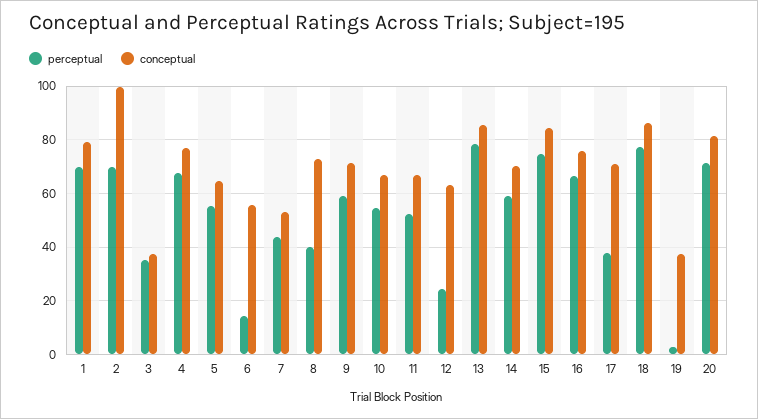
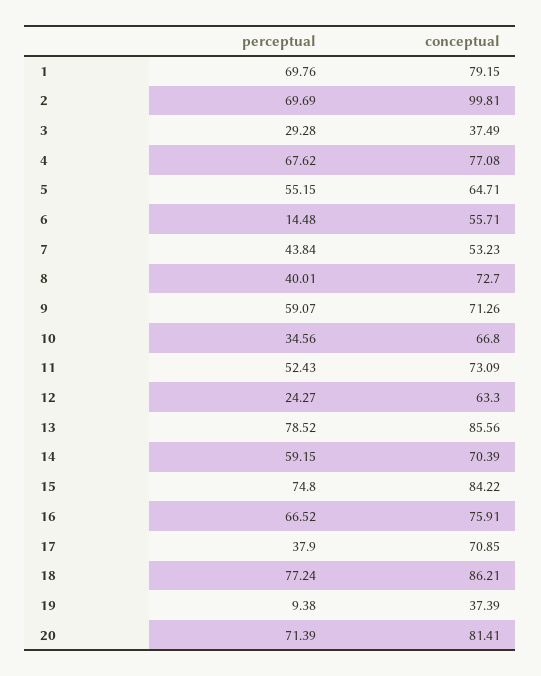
  {
    "perceptual": {
      "1": 69.76,
      "2": 69.69,
-     "3": 35,
+     "3": 29.28,
      "4": 67.62,
      "5": 55.15,
      "6": 14.48,
      "7": 43.84,
      "8": 40.01,
      "9": 59.07,
-     "10": 55,
+     "10": 34.56,
      "11": 52.43,
      "12": 24.27,
      "13": 78.52,
      "14": 59.15,
      "15": 74.8,
      "16": 66.52,
      "17": 37.9,
      "18": 77.24,
-     "19": 2.5,
+     "19": 9.38,
      "20": 71.39
    },
    "conceptual": {
      "1": 79.15,
      "2": 99.81,
      "3": 37.49,
      "4": 77.08,
      "5": 64.71,
      "6": 55.71,
      "7": 53.23,
      "8": 72.7,
      "9": 71.26,
      "10": 66.8,
-     "11": 67.5,
+     "11": 73.09,
      "12": 63.3,
      "13": 85.56,
      "14": 70.39,
      "15": 84.22,
      "16": 75.91,
      "17": 70.85,
      "18": 86.21,
      "19": 37.39,
      "20": 81.41
    }
  }

